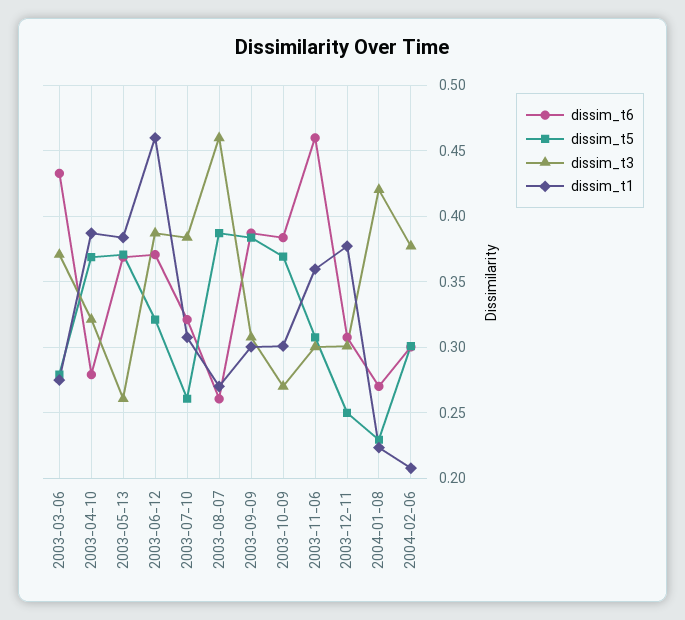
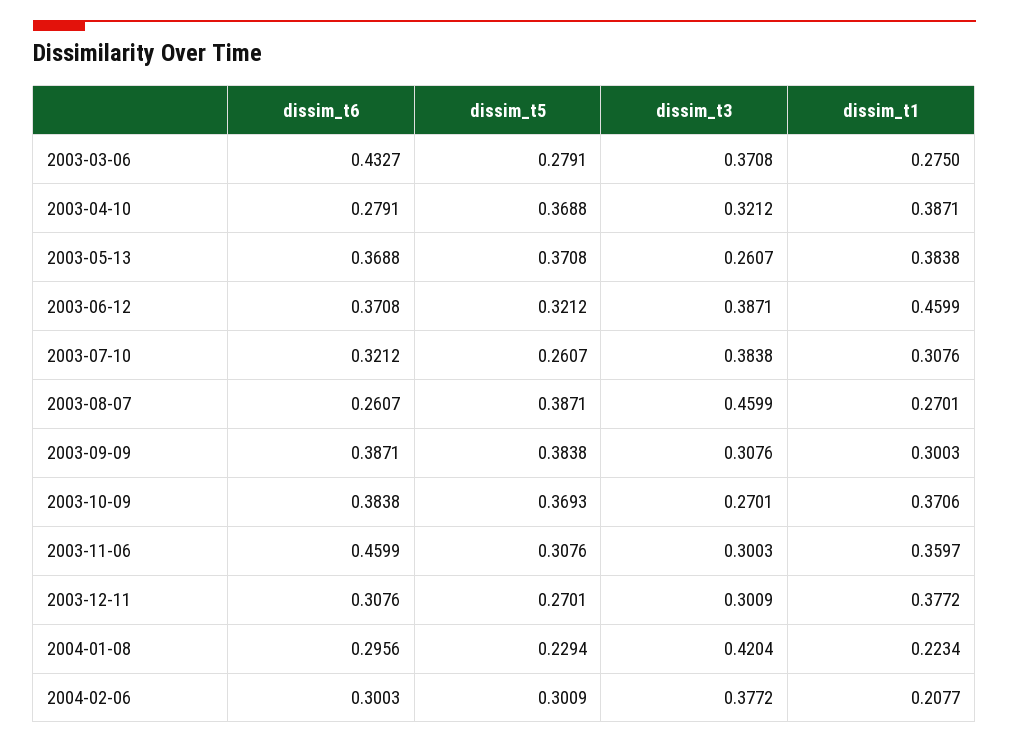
  {
    "dissim_t6": {
      "2003-03-06": 0.4327,
      "2003-04-10": 0.2791,
      "2003-05-13": 0.3688,
      "2003-06-12": 0.3708,
      "2003-07-10": 0.3212,
      "2003-08-07": 0.2607,
      "2003-09-09": 0.3871,
      "2003-10-09": 0.3838,
      "2003-11-06": 0.4599,
      "2003-12-11": 0.3076,
-     "2004-01-08": 0.27,
+     "2004-01-08": 0.2956,
      "2004-02-06": 0.3003
    },
    "dissim_t5": {
      "2003-03-06": 0.2791,
      "2003-04-10": 0.3688,
      "2003-05-13": 0.3708,
      "2003-06-12": 0.3212,
      "2003-07-10": 0.2607,
      "2003-08-07": 0.3871,
      "2003-09-09": 0.3838,
      "2003-10-09": 0.3693,
      "2003-11-06": 0.3076,
-     "2003-12-11": 0.25,
+     "2003-12-11": 0.2701,
      "2004-01-08": 0.2294,
      "2004-02-06": 0.3009
    },
    "dissim_t3": {
      "2003-03-06": 0.3708,
      "2003-04-10": 0.3212,
      "2003-05-13": 0.2607,
      "2003-06-12": 0.3871,
      "2003-07-10": 0.3838,
      "2003-08-07": 0.4599,
      "2003-09-09": 0.3076,
      "2003-10-09": 0.2701,
      "2003-11-06": 0.3003,
      "2003-12-11": 0.3009,
      "2004-01-08": 0.4204,
      "2004-02-06": 0.3772
    },
    "dissim_t1": {
      "2003-03-06": 0.275,
      "2003-04-10": 0.3871,
      "2003-05-13": 0.3838,
      "2003-06-12": 0.4599,
      "2003-07-10": 0.3076,
      "2003-08-07": 0.2701,
      "2003-09-09": 0.3003,
-     "2003-10-09": 0.3,
+     "2003-10-09": 0.3706,
      "2003-11-06": 0.3597,
      "2003-12-11": 0.3772,
      "2004-01-08": 0.2234,
      "2004-02-06": 0.2077
    }
  }

